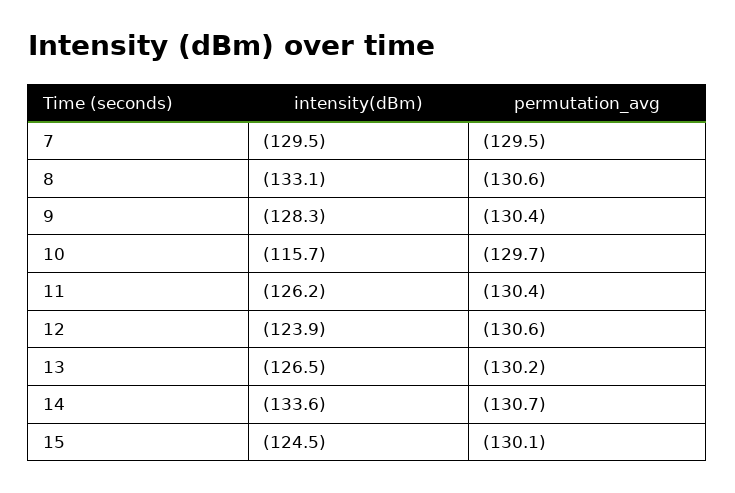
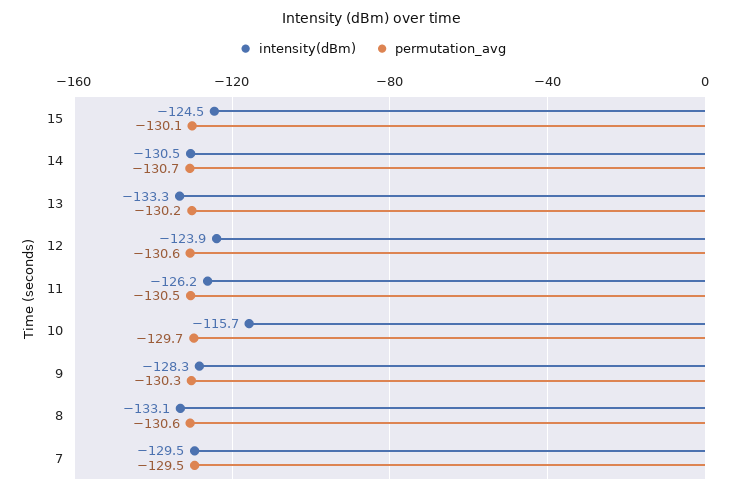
  {
    "intensity(dBm)": {
      "7": -129.5,
      "8": -133.1,
      "9": -128.3,
      "10": -115.7,
      "11": -126.2,
      "12": -123.9,
-     "13": -126.5,
+     "13": -133.3,
-     "14": -133.6,
+     "14": -130.5,
      "15": -124.5
    },
    "permutation_avg": {
      "7": -129.5,
      "8": -130.6,
-     "9": -130.4,
+     "9": -130.3,
      "10": -129.7,
-     "11": -130.4,
+     "11": -130.5,
      "12": -130.6,
      "13": -130.2,
      "14": -130.7,
      "15": -130.1
    }
  }

